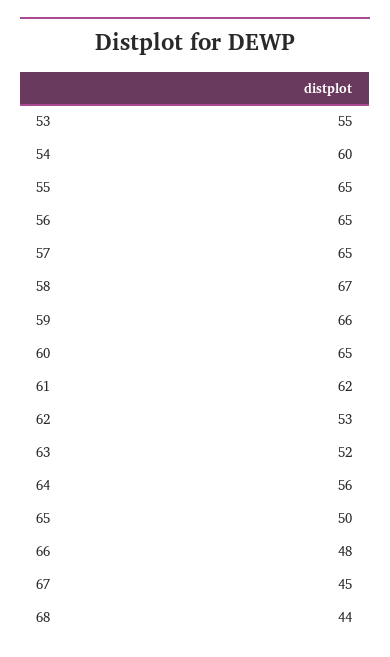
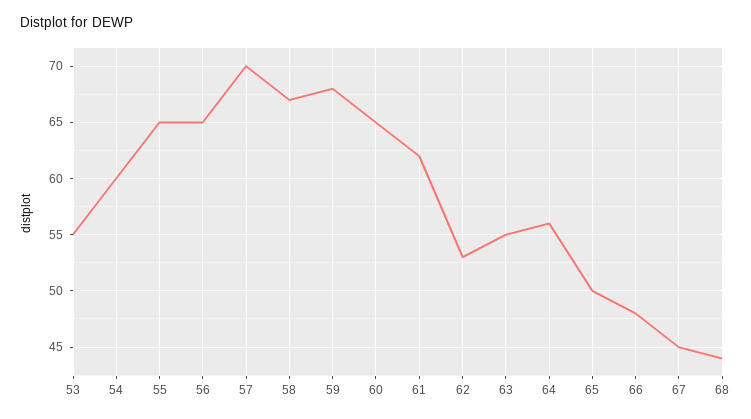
  {
    "53": 55,
    "54": 60,
    "55": 65,
    "56": 65,
-   "57": 65,
+   "57": 70,
    "58": 67,
-   "59": 66,
+   "59": 68,
    "60": 65,
    "61": 62,
    "62": 53,
-   "63": 52,
+   "63": 55,
    "64": 56,
    "65": 50,
    "66": 48,
    "67": 45,
    "68": 44
  }

